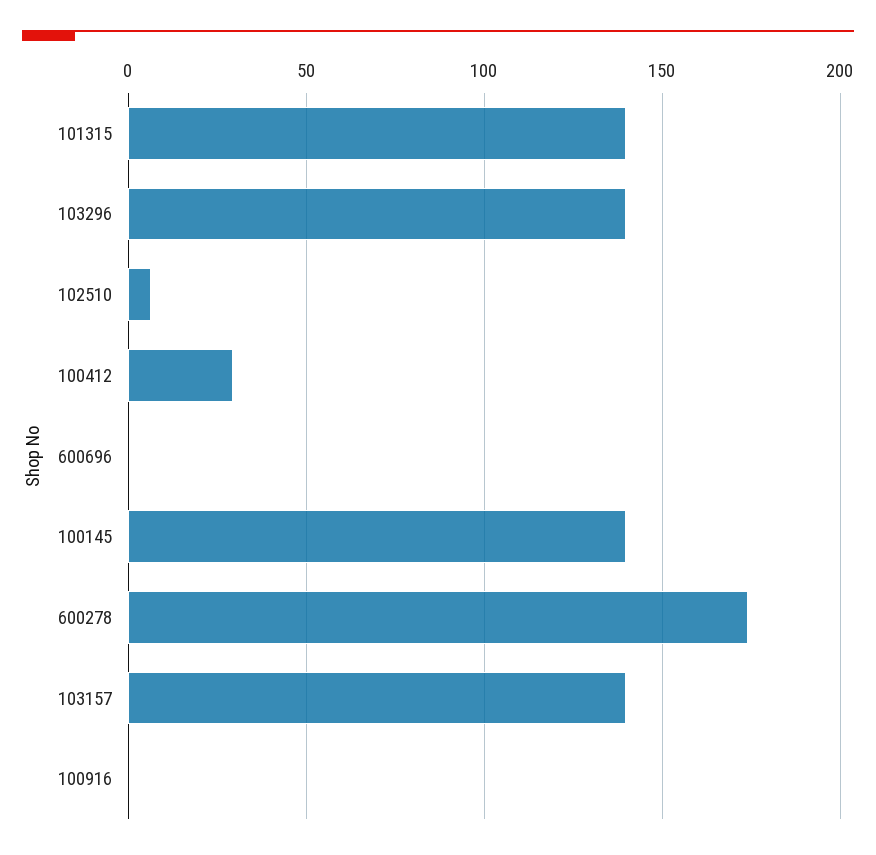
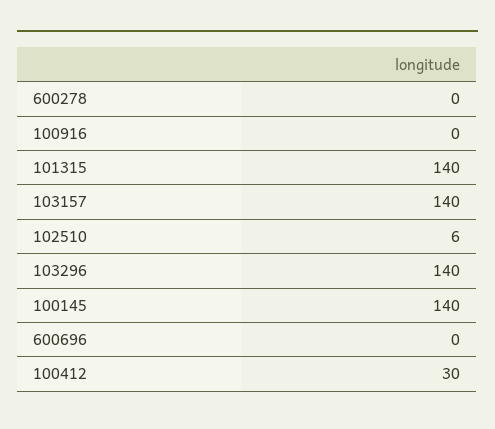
  {
    "101315": 140,
    "103296": 140,
    "102510": 6,
    "100412": 30,
    "600696": 0,
    "100145": 140,
-   "600278": 175,
+   "600278": 0,
    "103157": 140,
    "100916": 0
  }

